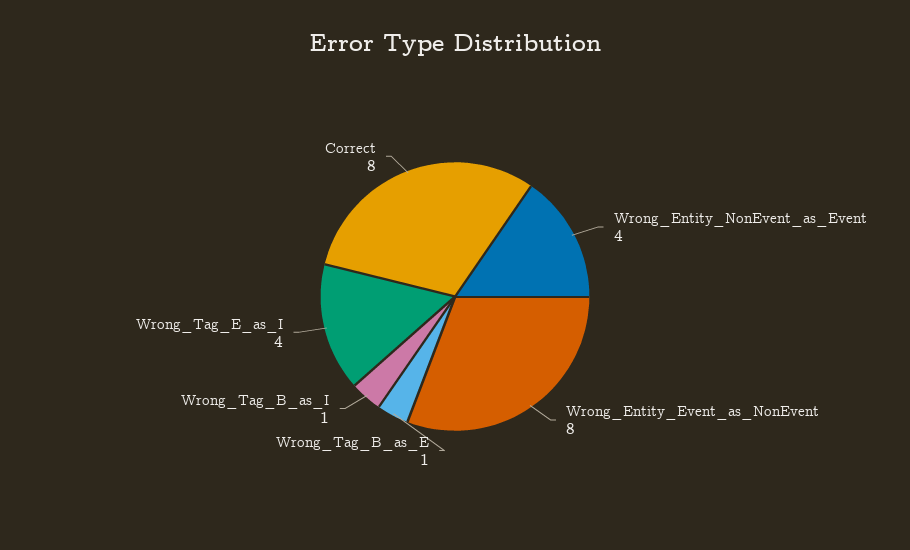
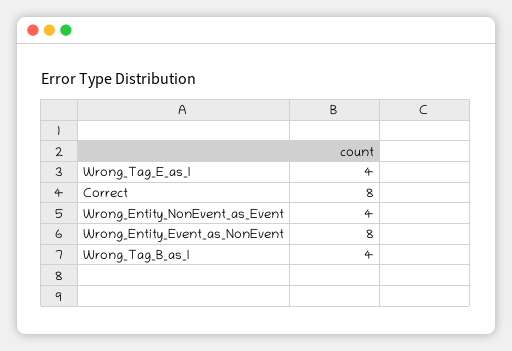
  {
    "Wrong_Entity_NonEvent_as_Event": 4,
    "Wrong_Entity_Event_as_NonEvent": 8,
-   "Wrong_Tag_B_as_E": 1,
-   "Wrong_Tag_B_as_I": 1,
+   "Wrong_Tag_B_as_I": 4,
    "Wrong_Tag_E_as_I": 4,
    "Correct": 8
  }

